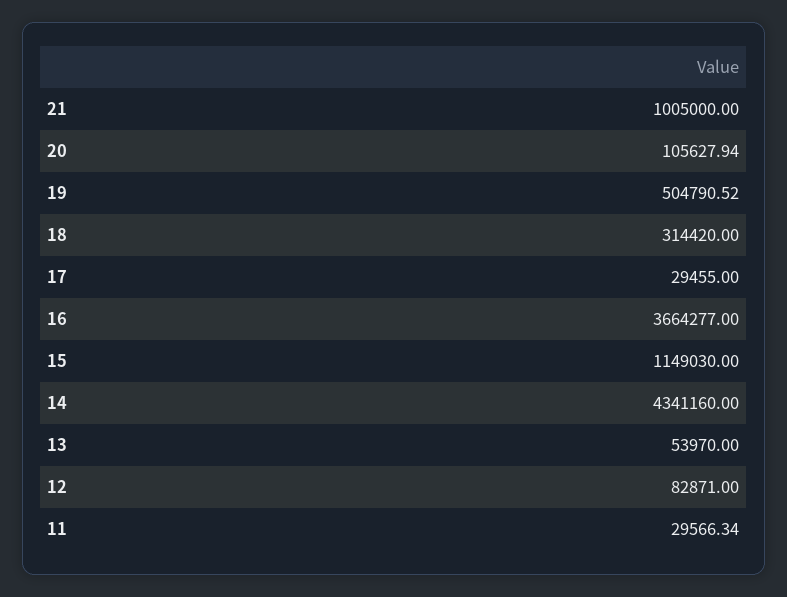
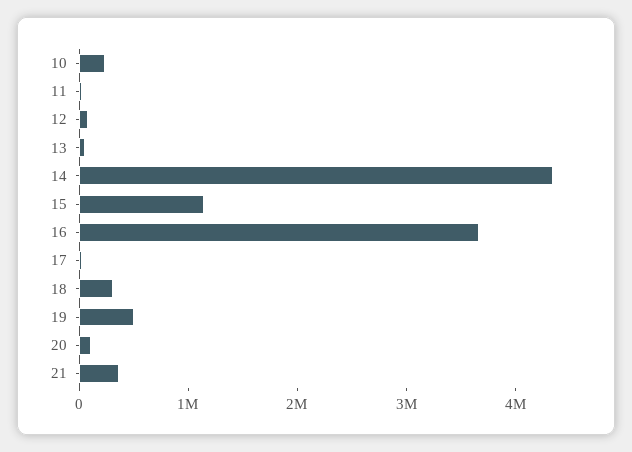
  {
-   "21": 1005000,
+   "21": 400000,
    "20": 105627.94,
    "19": 504790.52,
    "18": 314420,
    "17": 29455,
    "16": 3664277,
    "15": 1149030,
    "14": 4341160,
    "13": 53970,
    "12": 82871,
-   "11": 29566.34
+   "11": 29566.34,
+   "10": 200000
  }

